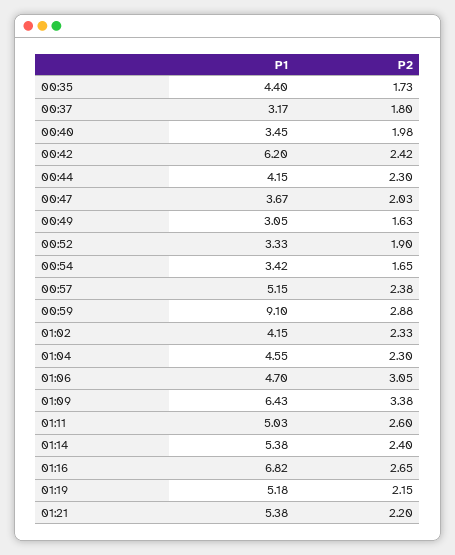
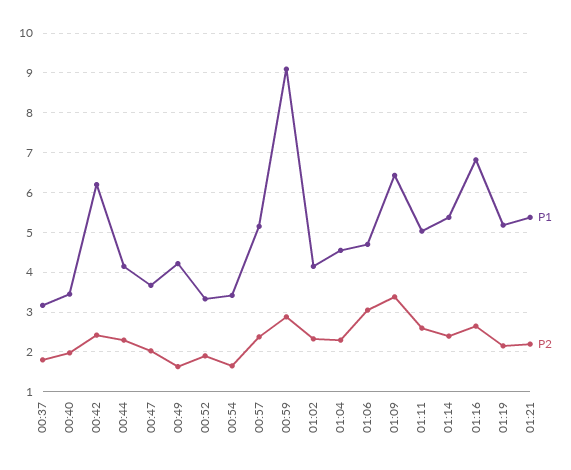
  {
    "P1": {
-     "00:35": 4.4,
      "00:37": 3.17,
      "00:40": 3.45,
      "00:42": 6.2,
      "00:44": 4.15,
      "00:47": 3.67,
-     "00:49": 3.05,
+     "00:49": 4.2,
      "00:52": 3.33,
      "00:54": 3.42,
      "00:57": 5.15,
      "00:59": 9.1,
      "01:02": 4.15,
      "01:04": 4.55,
      "01:06": 4.7,
      "01:09": 6.43,
      "01:11": 5.03,
      "01:14": 5.38,
      "01:16": 6.82,
      "01:19": 5.18,
      "01:21": 5.38
    },
    "P2": {
-     "00:35": 1.73,
      "00:37": 1.8,
      "00:40": 1.98,
      "00:42": 2.42,
      "00:44": 2.3,
      "00:47": 2.03,
      "00:49": 1.63,
      "00:52": 1.9,
      "00:54": 1.65,
      "00:57": 2.38,
      "00:59": 2.88,
      "01:02": 2.33,
      "01:04": 2.3,
      "01:06": 3.05,
      "01:09": 3.38,
      "01:11": 2.6,
      "01:14": 2.4,
      "01:16": 2.65,
      "01:19": 2.15,
      "01:21": 2.2
    }
  }

